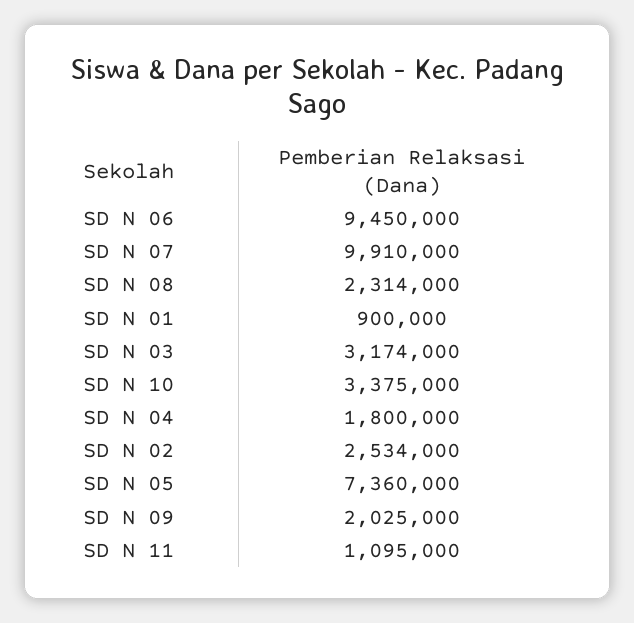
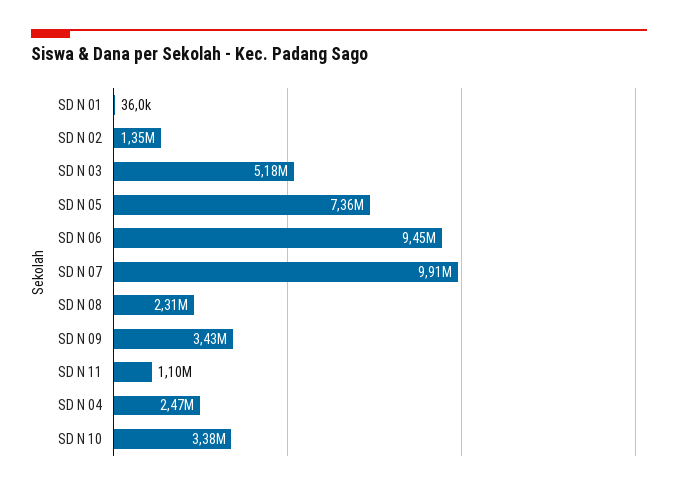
  {
    "SD N 06": 9450000,
    "SD N 07": 9910000,
    "SD N 08": 2314000,
-   "SD N 01": 900000,
+   "SD N 01": 36000,
-   "SD N 03": 3174000,
+   "SD N 03": 5180000,
    "SD N 10": 3375000,
-   "SD N 04": 1800000,
+   "SD N 04": 2470000,
-   "SD N 02": 2534000,
+   "SD N 02": 1350000,
    "SD N 05": 7360000,
-   "SD N 09": 2025000,
+   "SD N 09": 3430000,
    "SD N 11": 1095000
  }

